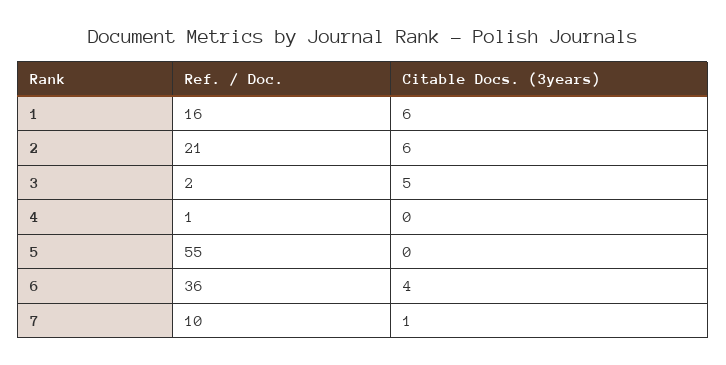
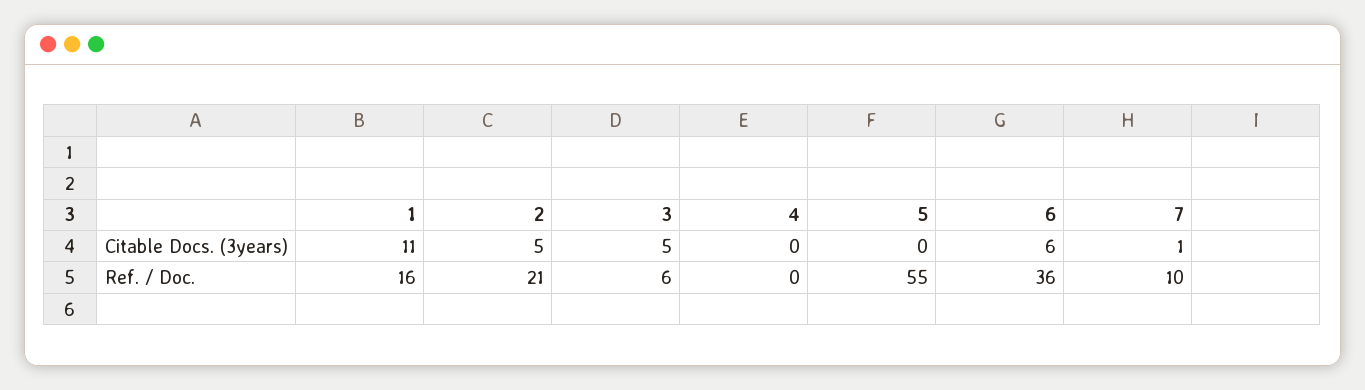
  {
    "Ref. / Doc.": {
      "1": 16,
      "2": 21,
-     "3": 2,
+     "3": 6,
-     "4": 1,
+     "4": 0,
      "5": 55,
      "6": 36,
      "7": 10
    },
    "Citable Docs. (3years)": {
-     "1": 6,
+     "1": 11,
-     "2": 6,
+     "2": 5,
      "3": 5,
      "4": 0,
      "5": 0,
-     "6": 4,
+     "6": 6,
      "7": 1
    }
  }

